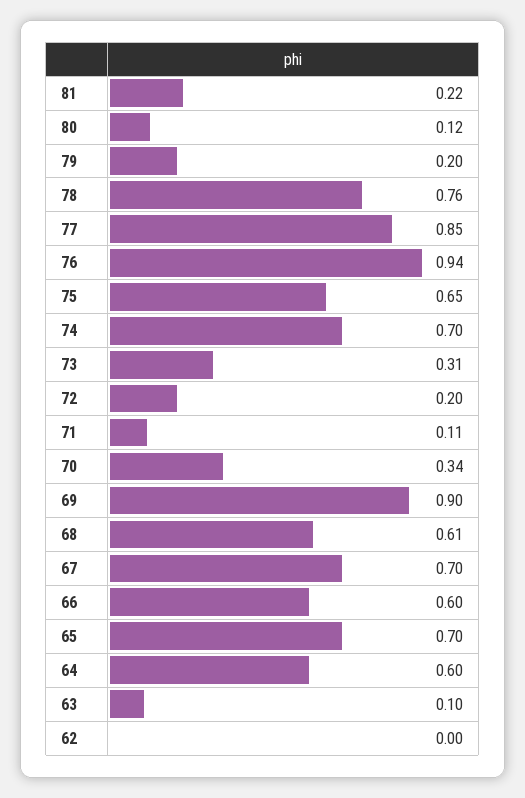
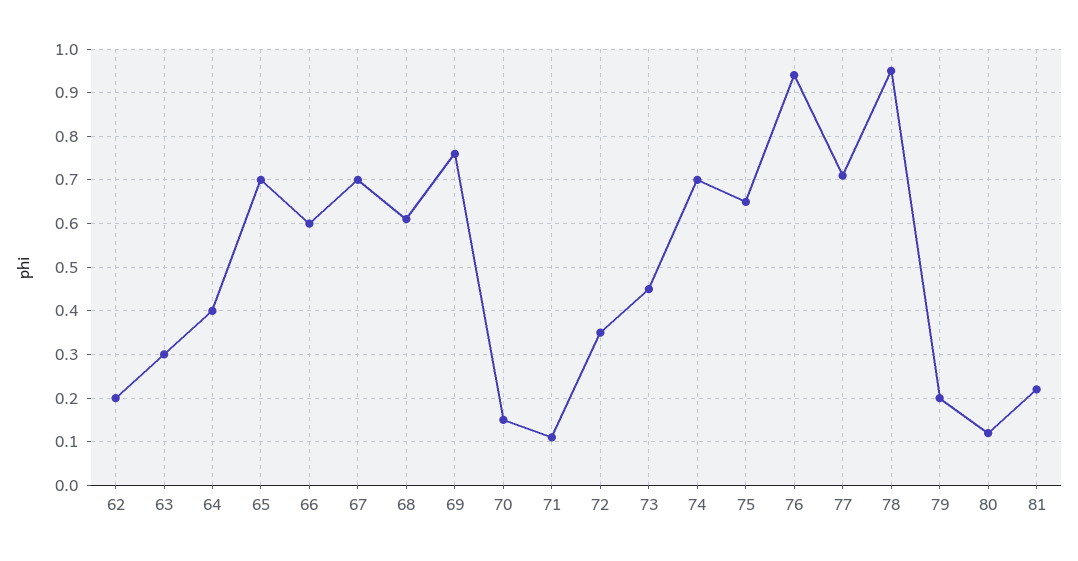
  {
    "81": 0.22,
    "80": 0.12,
    "79": 0.2,
-   "78": 0.76,
+   "78": 0.95,
-   "77": 0.85,
+   "77": 0.7,
    "76": 0.94,
    "75": 0.65,
    "74": 0.7,
-   "73": 0.31,
+   "73": 0.45,
-   "72": 0.2,
+   "72": 0.35,
    "71": 0.11,
-   "70": 0.34,
+   "70": 0.15,
-   "69": 0.9,
+   "69": 0.75,
    "68": 0.61,
    "67": 0.7,
    "66": 0.6,
    "65": 0.7,
-   "64": 0.6,
+   "64": 0.4,
-   "63": 0.1,
+   "63": 0.3,
-   "62": 0
+   "62": 0.2
  }

